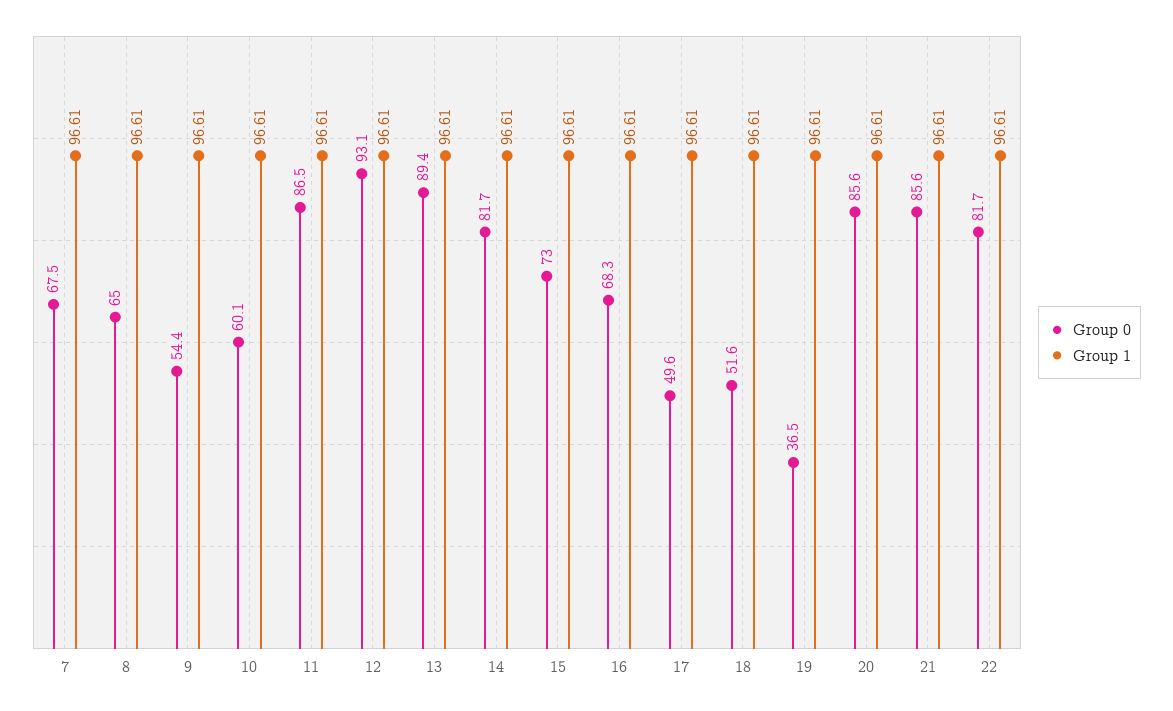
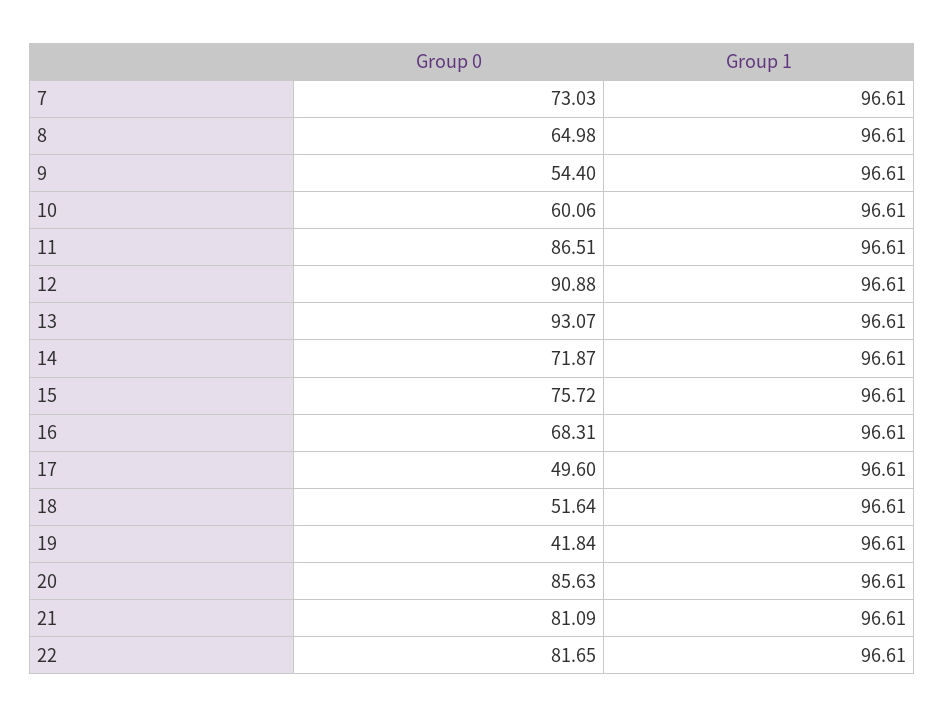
  {
    "Group 0": {
-     "7": 67.5,
+     "7": 73.03,
      "8": 64.98,
      "9": 54.4,
      "10": 60.06,
      "11": 86.51,
-     "12": 93.1,
+     "12": 90.88,
-     "13": 89.4,
+     "13": 93.07,
-     "14": 81.7,
+     "14": 71.87,
-     "15": 73,
+     "15": 75.72,
      "16": 68.31,
      "17": 49.6,
      "18": 51.64,
-     "19": 36.5,
+     "19": 41.84,
      "20": 85.63,
-     "21": 85.6,
+     "21": 81.09,
      "22": 81.65
    },
    "Group 1": {
      "7": 96.61,
      "8": 96.61,
      "9": 96.61,
      "10": 96.61,
      "11": 96.61,
      "12": 96.61,
      "13": 96.61,
      "14": 96.61,
      "15": 96.61,
      "16": 96.61,
      "17": 96.61,
      "18": 96.61,
      "19": 96.61,
      "20": 96.61,
      "21": 96.61,
      "22": 96.61
    }
  }

